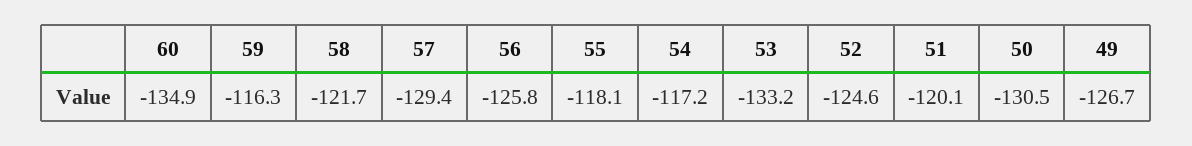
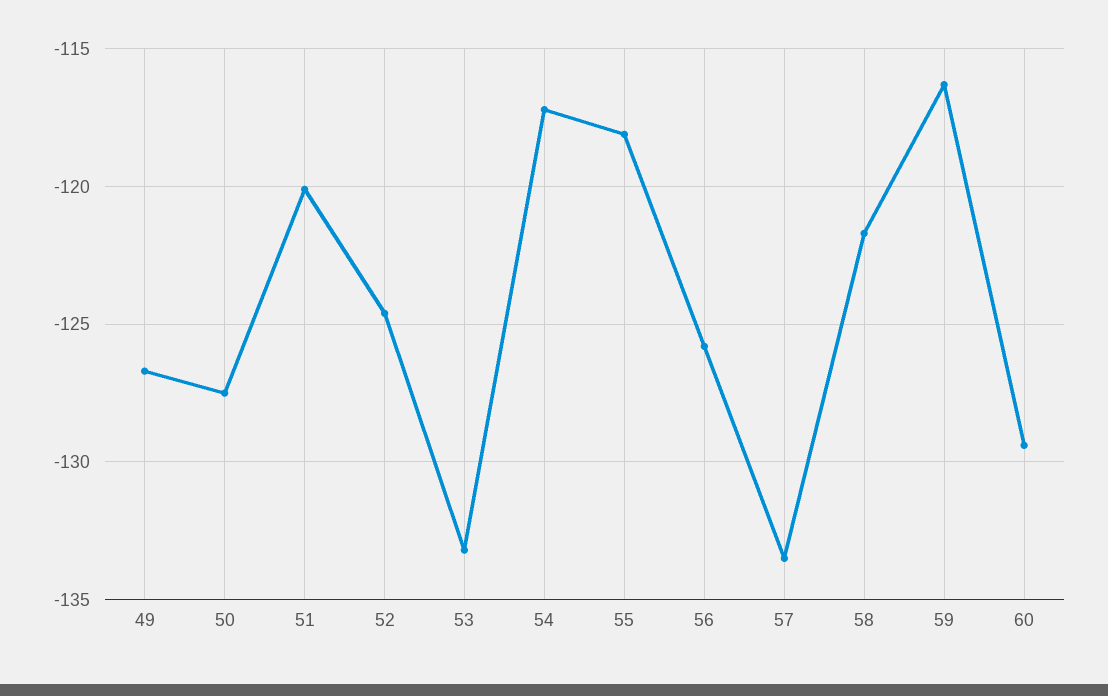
  {
-   "60": -134.9,
+   "60": -129.5,
    "59": -116.3,
    "58": -121.7,
-   "57": -129.4,
+   "57": -133.5,
    "56": -125.8,
    "55": -118.1,
    "54": -117.2,
    "53": -133.2,
    "52": -124.6,
    "51": -120.1,
-   "50": -130.5,
+   "50": -127.5,
    "49": -126.7
  }

